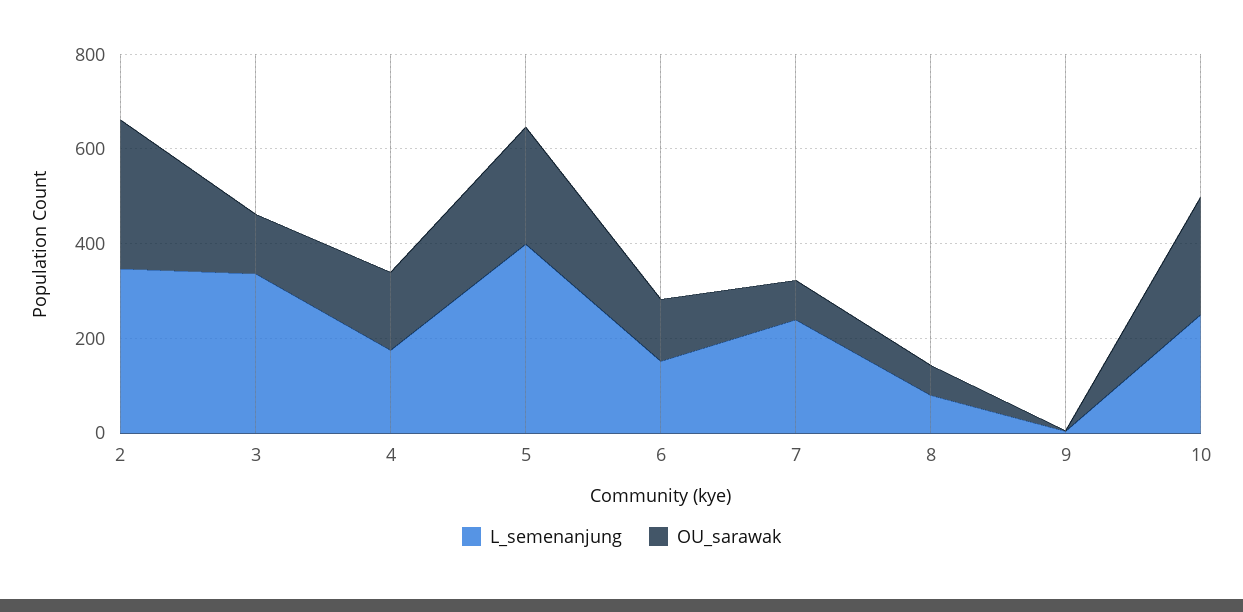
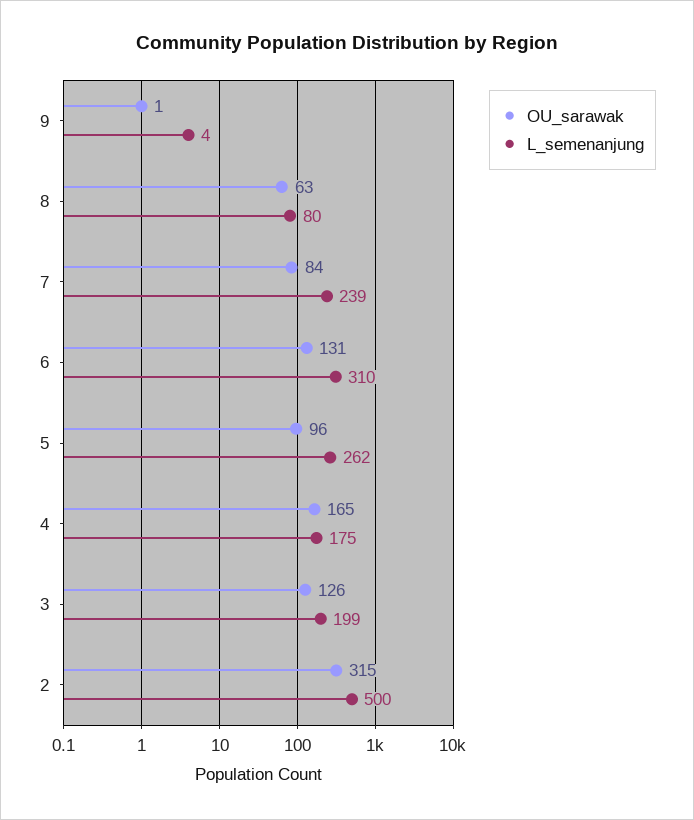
  {
    "L_semenanjung": {
-     "2": 350,
+     "2": 500,
-     "3": 350,
+     "3": 199,
      "4": 175,
-     "5": 400,
+     "5": 262,
-     "6": 150,
+     "6": 310,
      "7": 239,
      "8": 80,
-     "9": 4,
+     "9": 4
-     "10": 250
    },
    "OU_sarawak": {
      "2": 315,
      "3": 126,
      "4": 165,
-     "5": 250,
+     "5": 96,
      "6": 131,
      "7": 84,
      "8": 63,
-     "9": 1,
+     "9": 1
-     "10": 250
    }
  }

